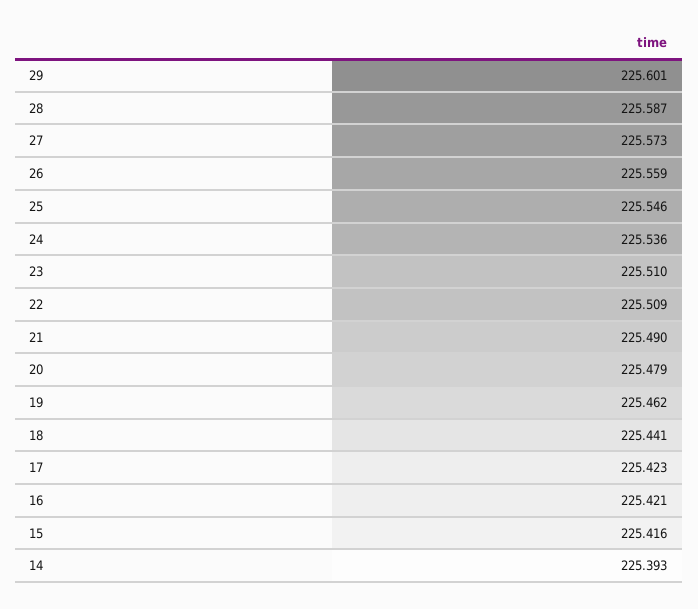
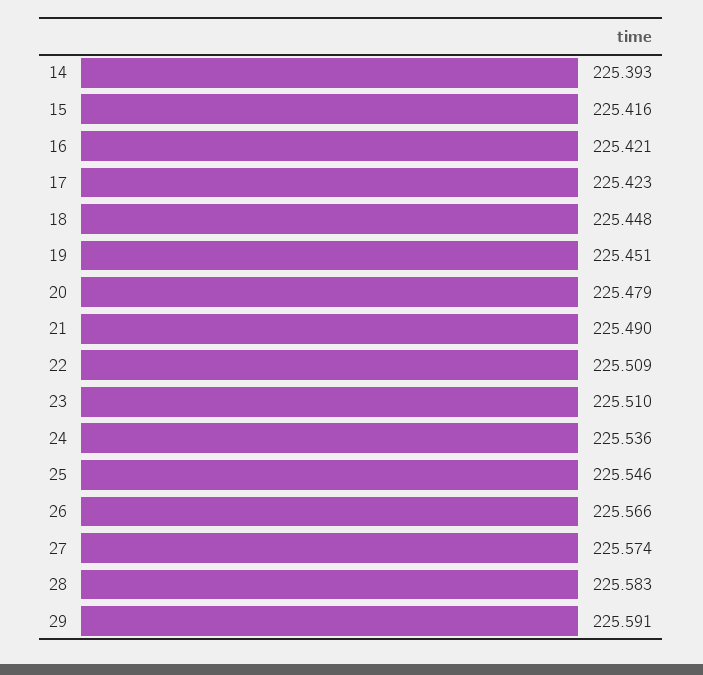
  {
-   "29": 225.601,
+   "29": 225.591,
-   "28": 225.587,
+   "28": 225.583,
-   "27": 225.573,
+   "27": 225.574,
-   "26": 225.559,
+   "26": 225.566,
    "25": 225.546,
    "24": 225.536,
    "23": 225.51,
    "22": 225.509,
    "21": 225.49,
    "20": 225.479,
-   "19": 225.462,
+   "19": 225.451,
-   "18": 225.441,
+   "18": 225.448,
    "17": 225.423,
    "16": 225.421,
    "15": 225.416,
    "14": 225.393
  }

